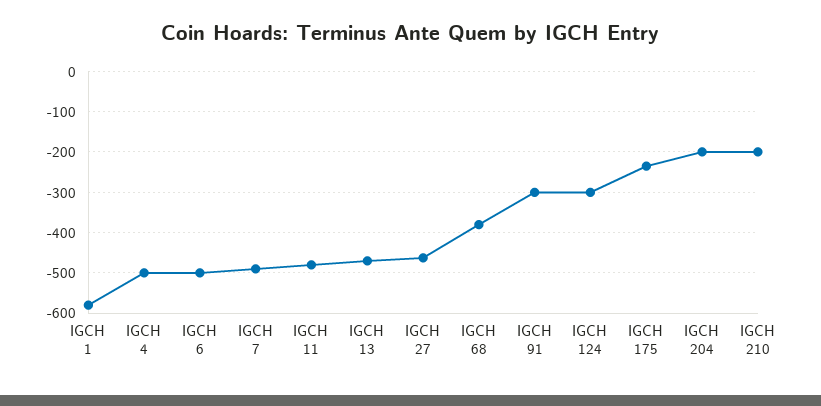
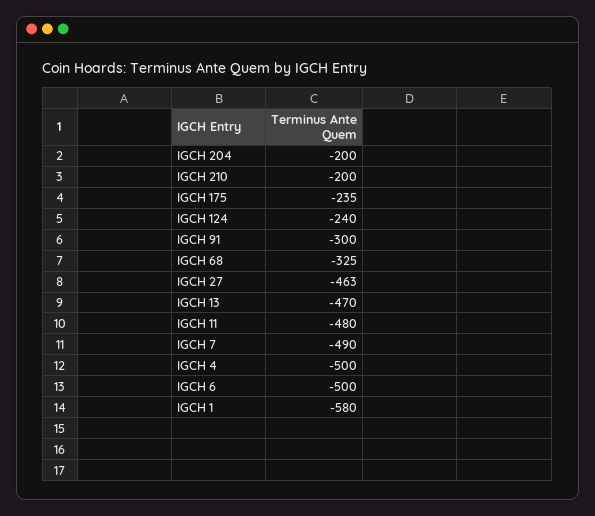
  {
    "IGCH 1": -580,
    "IGCH 4": -500,
    "IGCH 6": -500,
    "IGCH 7": -490,
    "IGCH 11": -480,
    "IGCH 13": -470,
    "IGCH 27": -463,
-   "IGCH 68": -380,
+   "IGCH 68": -325,
    "IGCH 91": -300,
-   "IGCH 124": -300,
+   "IGCH 124": -240,
    "IGCH 175": -235,
    "IGCH 204": -200,
    "IGCH 210": -200
  }

